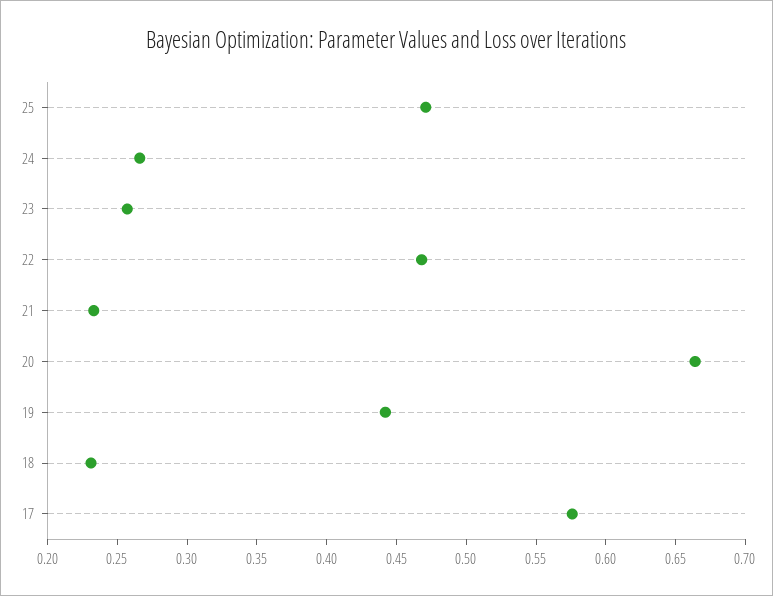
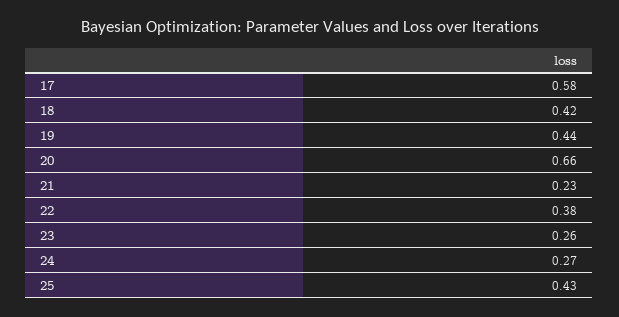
  {
-   "25": 0.47,
+   "25": 0.43,
    "24": 0.27,
    "23": 0.26,
-   "22": 0.47,
+   "22": 0.38,
    "21": 0.23,
    "20": 0.66,
    "19": 0.44,
-   "18": 0.23,
+   "18": 0.42,
    "17": 0.58
  }

